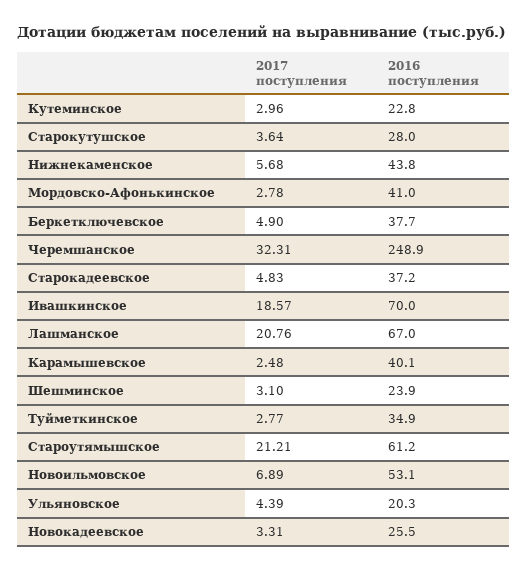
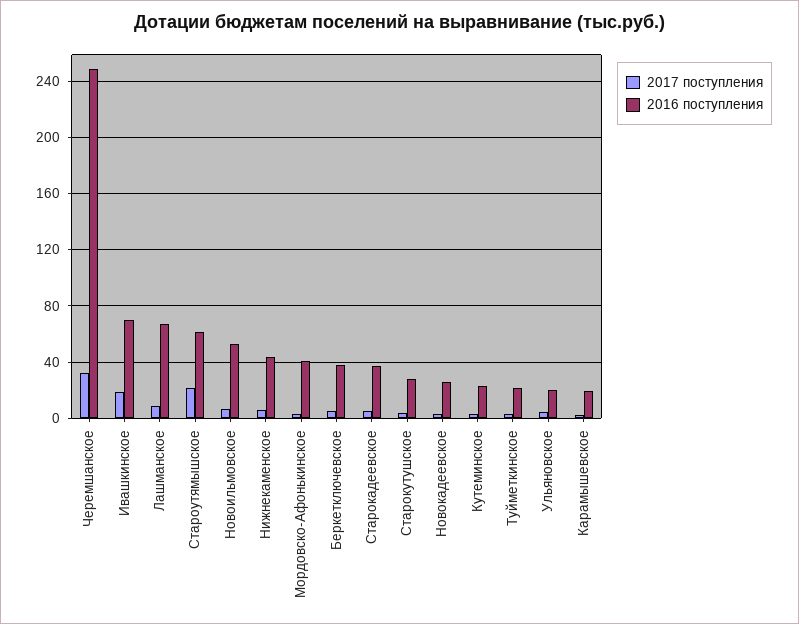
  {
    "2017 поступления": {
      "Кутеминское": 2.96,
      "Старокутушское": 3.64,
      "Нижнекаменское": 5.68,
      "Мордовско-Афонькинское": 2.78,
      "Беркетключевское": 4.9,
      "Черемшанское": 32.31,
      "Старокадеевское": 4.83,
      "Ивашкинское": 18.57,
-     "Лашманское": 20.76,
+     "Лашманское": 10,
      "Карамышевское": 2.48,
-     "Шешминское": 3.1,
      "Туйметкинское": 2.77,
      "Староутямышское": 21.21,
      "Новоильмовское": 6.89,
      "Ульяновское": 4.39,
      "Новокадеевское": 3.31
    },
    "2016 поступления": {
      "Кутеминское": 22.8,
      "Старокутушское": 28,
      "Нижнекаменское": 43.8,
      "Мордовско-Афонькинское": 41,
      "Беркетключевское": 37.7,
      "Черемшанское": 248.9,
      "Старокадеевское": 37.2,
      "Ивашкинское": 70,
      "Лашманское": 67,
-     "Карамышевское": 40.1,
+     "Карамышевское": 20,
-     "Шешминское": 23.9,
-     "Туйметкинское": 34.9,
+     "Туйметкинское": 20,
      "Староутямышское": 61.2,
      "Новоильмовское": 53.1,
      "Ульяновское": 20.3,
      "Новокадеевское": 25.5
    }
  }

